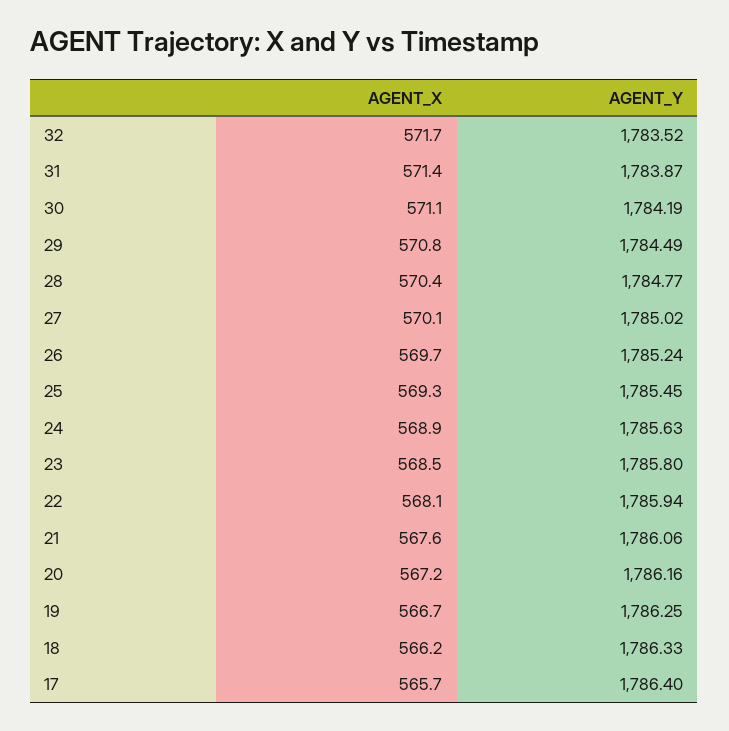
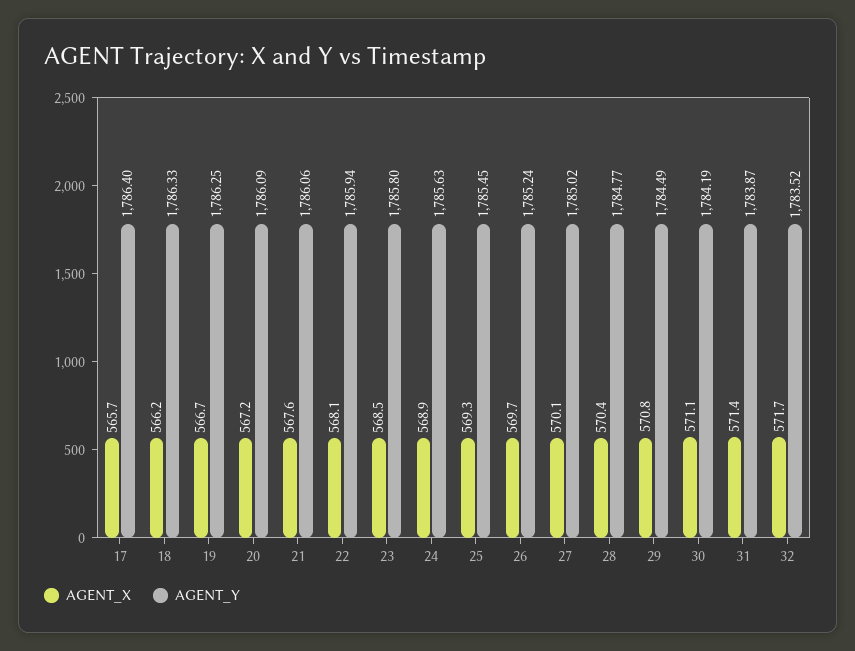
  {
    "AGENT_X": {
      "32": 571.7,
      "31": 571.4,
      "30": 571.1,
      "29": 570.8,
      "28": 570.4,
      "27": 570.1,
      "26": 569.7,
      "25": 569.3,
      "24": 568.9,
      "23": 568.5,
      "22": 568.1,
      "21": 567.6,
      "20": 567.2,
      "19": 566.7,
      "18": 566.2,
      "17": 565.7
    },
    "AGENT_Y": {
      "32": 1783.52,
      "31": 1783.87,
      "30": 1784.19,
      "29": 1784.49,
      "28": 1784.77,
      "27": 1785.02,
      "26": 1785.24,
      "25": 1785.45,
      "24": 1785.63,
      "23": 1785.8,
      "22": 1785.94,
      "21": 1786.06,
-     "20": 1786.16,
+     "20": 1786.09,
      "19": 1786.25,
      "18": 1786.33,
      "17": 1786.4
    }
  }

